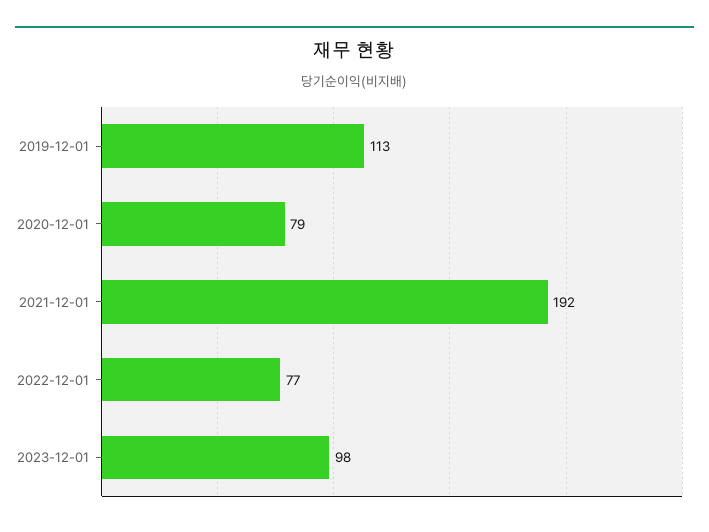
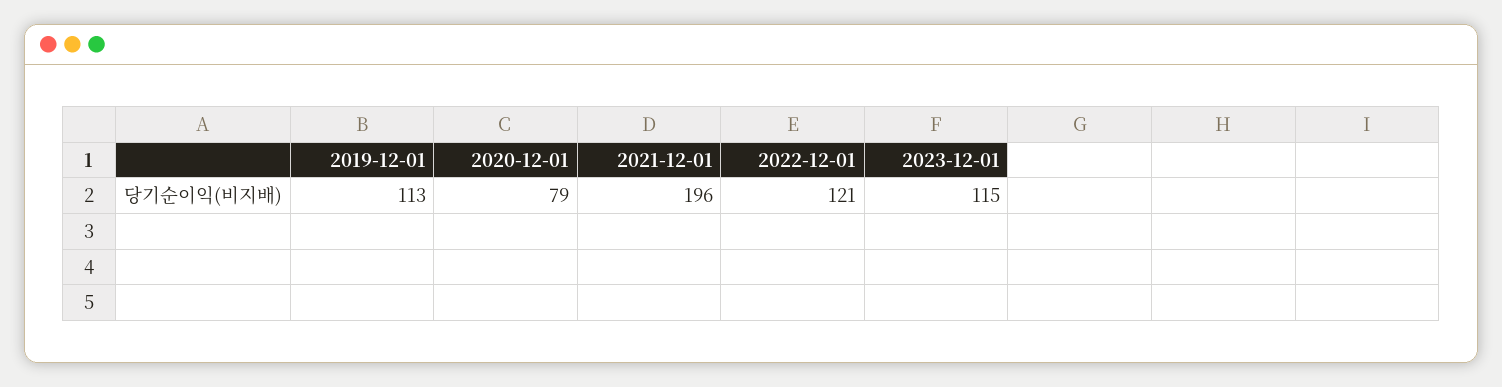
  {
    "2019-12-01": 113,
    "2020-12-01": 79,
-   "2021-12-01": 192,
+   "2021-12-01": 196,
-   "2022-12-01": 77,
+   "2022-12-01": 121,
-   "2023-12-01": 98
+   "2023-12-01": 115
  }

